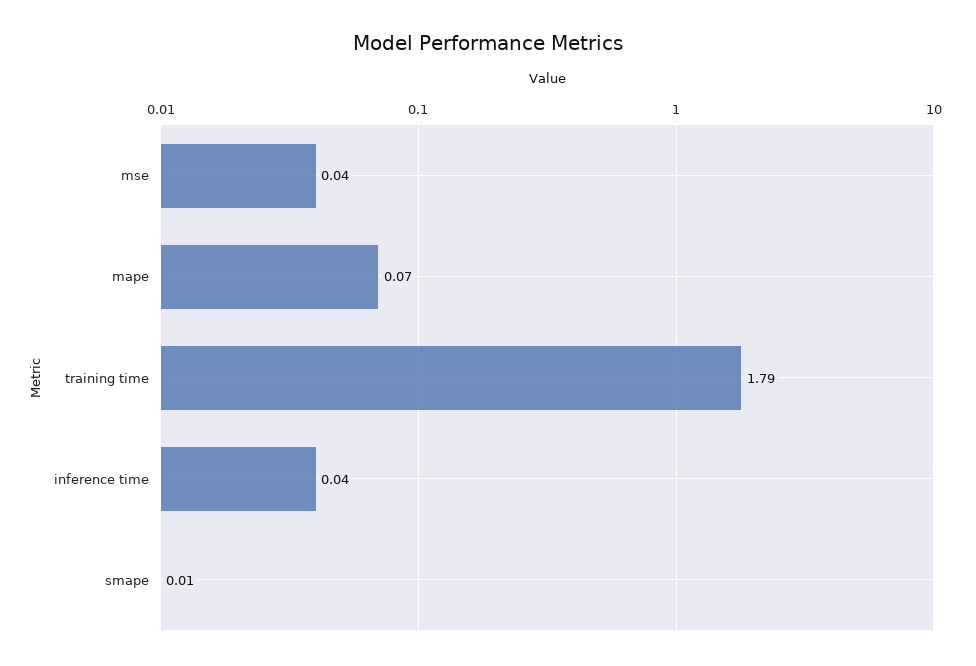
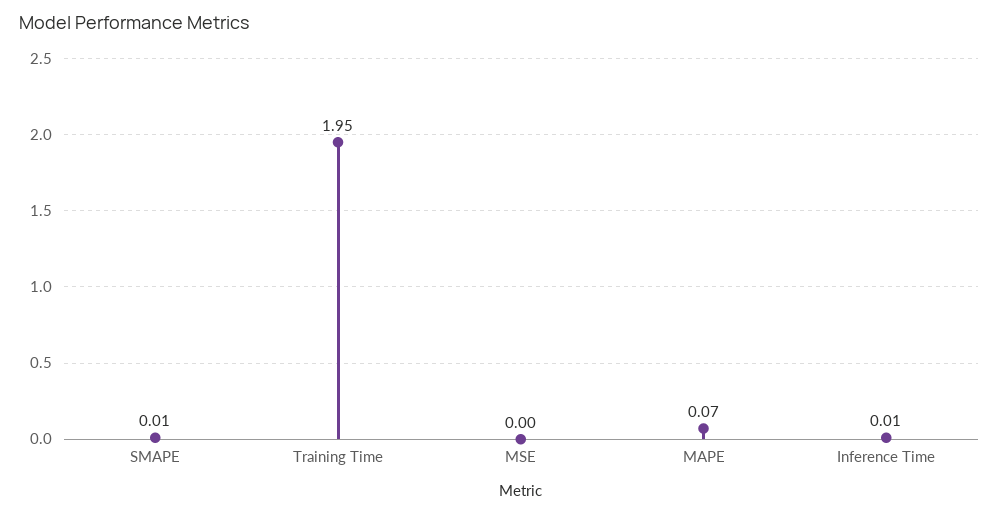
  {
-   "mse": 0.04,
+   "mse": 0,
    "mape": 0.07,
-   "training time": 1.79,
+   "training time": 1.95,
-   "inference time": 0.04,
+   "inference time": 0.01,
    "smape": 0.01
  }

